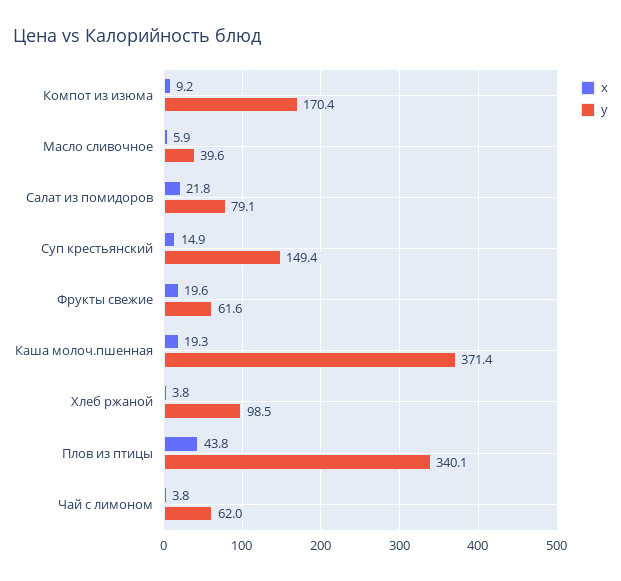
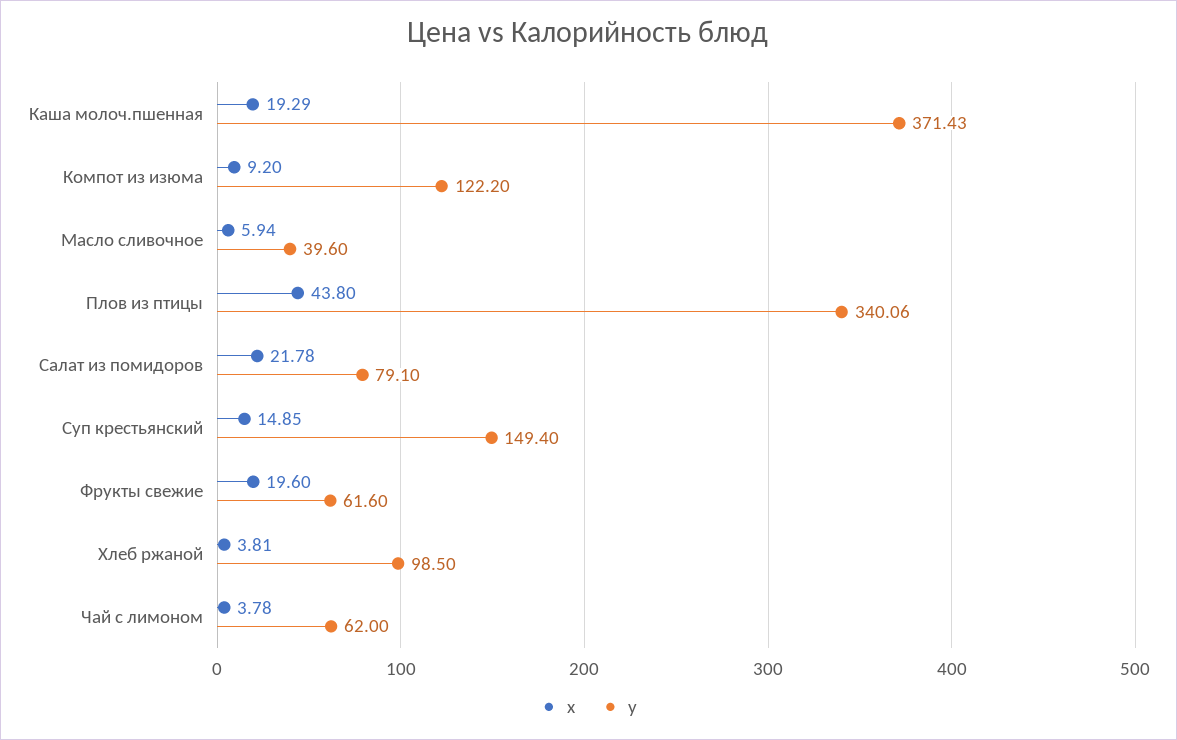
  {
    "x": {
      "Компот из изюма": 9.2,
      "Масло сливочное": 5.94,
      "Салат из помидоров": 21.78,
      "Суп крестьянский": 14.85,
      "Фрукты свежие": 19.6,
      "Каша молоч.пшенная": 19.29,
      "Хлеб ржаной": 3.81,
      "Плов из птицы": 43.8,
      "Чай с лимоном": 3.78
    },
    "y": {
-     "Компот из изюма": 170.4,
+     "Компот из изюма": 122.2,
      "Масло сливочное": 39.6,
      "Салат из помидоров": 79.1,
      "Суп крестьянский": 149.4,
      "Фрукты свежие": 61.6,
      "Каша молоч.пшенная": 371.43,
      "Хлеб ржаной": 98.5,
      "Плов из птицы": 340.06,
      "Чай с лимоном": 62
    }
  }

